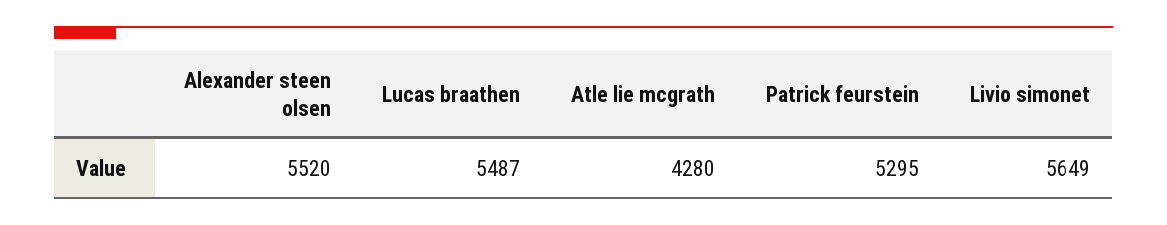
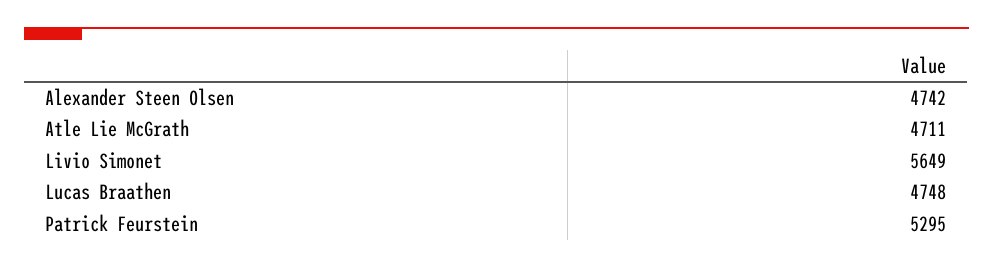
  {
-   "Alexander steen olsen": 5520,
+   "Alexander steen olsen": 4742,
-   "Lucas braathen": 5487,
+   "Lucas braathen": 4748,
-   "Atle lie mcgrath": 4280,
+   "Atle lie mcgrath": 4711,
    "Patrick feurstein": 5295,
    "Livio simonet": 5649
  }

